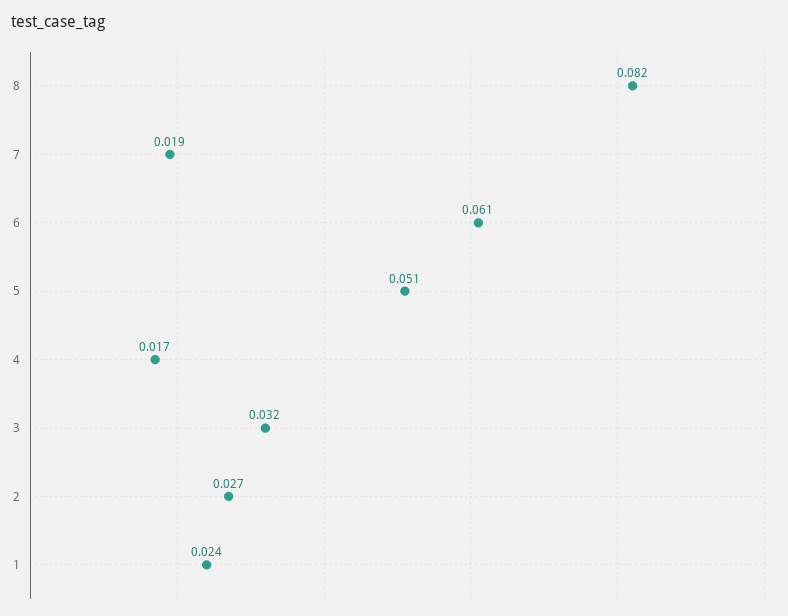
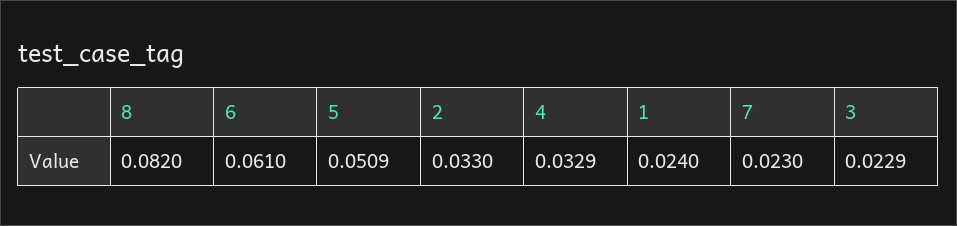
  {
    "8": 0.082,
-   "7": 0.019,
+   "7": 0.023,
    "6": 0.061,
    "5": 0.0509,
-   "4": 0.017,
+   "4": 0.0329,
-   "3": 0.032,
+   "3": 0.0229,
-   "2": 0.027,
+   "2": 0.033,
    "1": 0.024
  }

